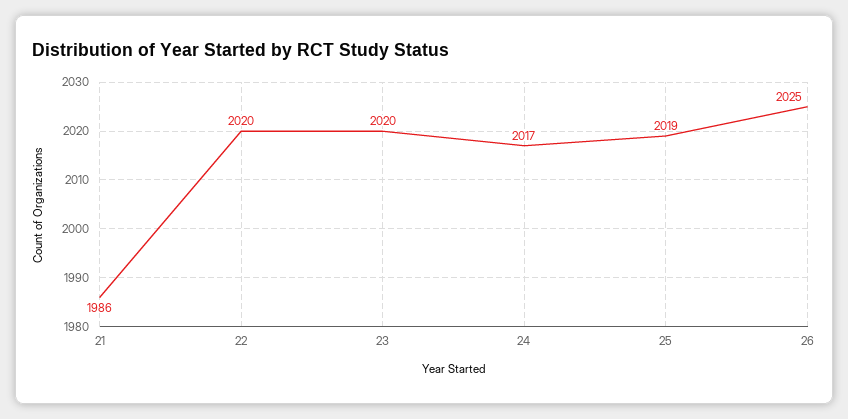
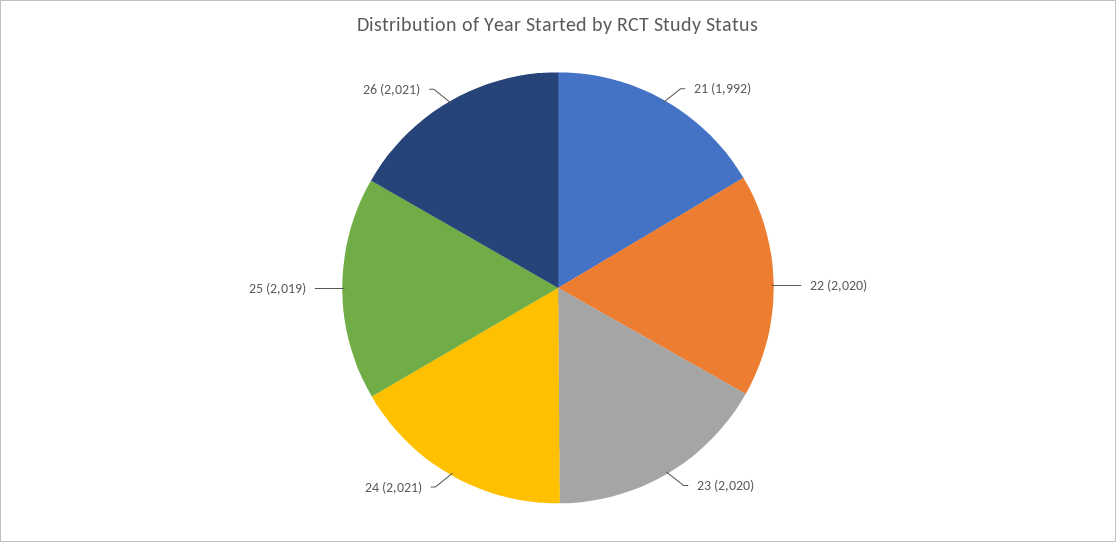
  {
-   "21": 1986,
+   "21": 1992,
    "22": 2020,
    "23": 2020,
-   "24": 2017,
+   "24": 2021,
    "25": 2019,
-   "26": 2025
+   "26": 2021
  }

